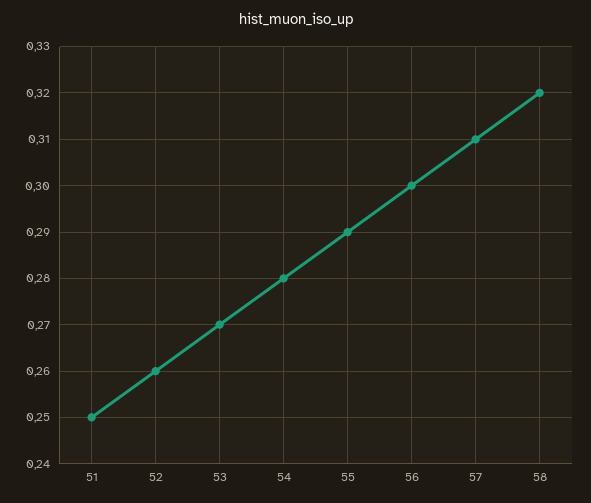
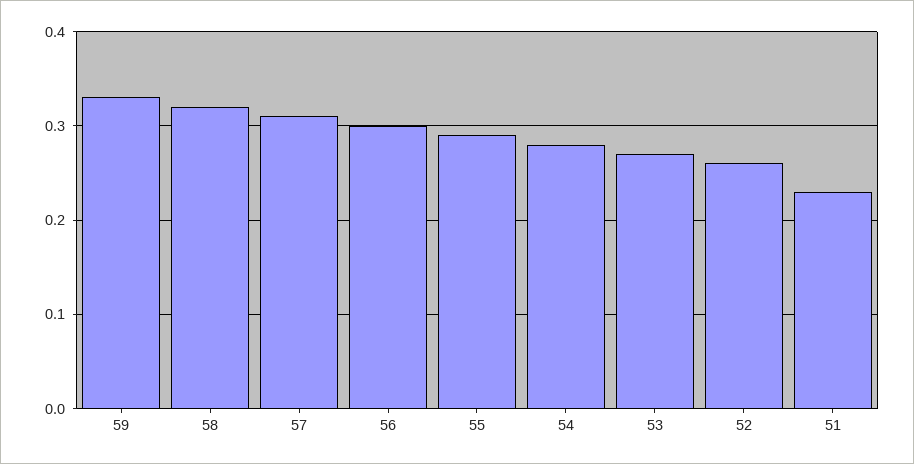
  {
-   "51": 0.25,
+   "51": 0.23,
    "52": 0.26,
    "53": 0.27,
    "54": 0.28,
    "55": 0.29,
    "56": 0.3,
    "57": 0.31,
-   "58": 0.32
+   "58": 0.32,
+   "59": 0.33
  }

